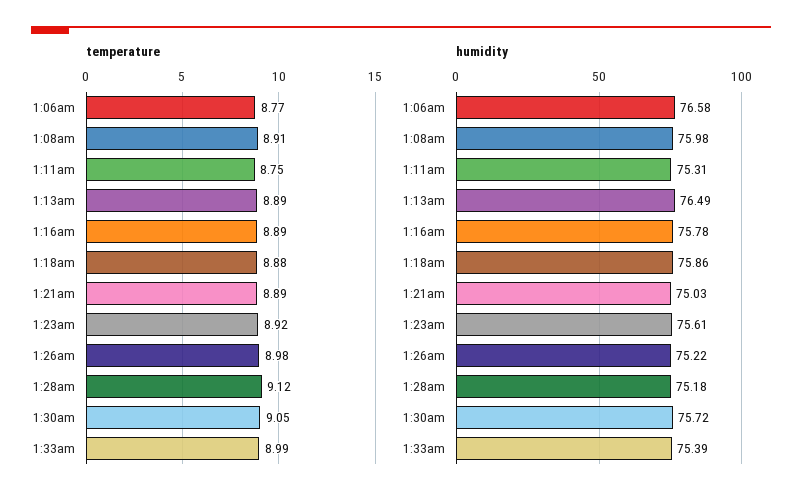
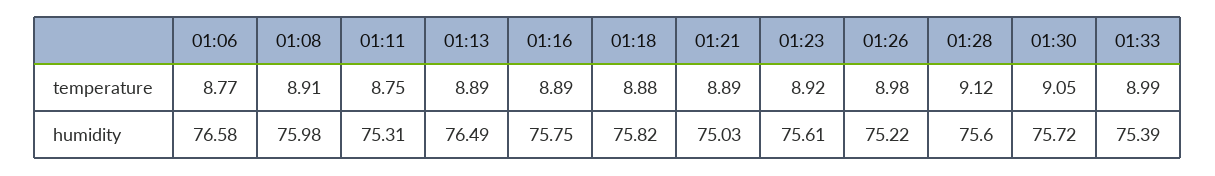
  {
    "temperature": {
      "1:06am": 8.77,
      "1:08am": 8.91,
      "1:11am": 8.75,
      "1:13am": 8.89,
      "1:16am": 8.89,
      "1:18am": 8.88,
      "1:21am": 8.89,
      "1:23am": 8.92,
      "1:26am": 8.98,
      "1:28am": 9.12,
      "1:30am": 9.05,
      "1:33am": 8.99
    },
    "humidity": {
      "1:06am": 76.58,
      "1:08am": 75.98,
      "1:11am": 75.31,
      "1:13am": 76.49,
-     "1:16am": 75.78,
+     "1:16am": 75.75,
-     "1:18am": 75.86,
+     "1:18am": 75.82,
      "1:21am": 75.03,
      "1:23am": 75.61,
      "1:26am": 75.22,
-     "1:28am": 75.18,
+     "1:28am": 75.6,
      "1:30am": 75.72,
      "1:33am": 75.39
    }
  }

